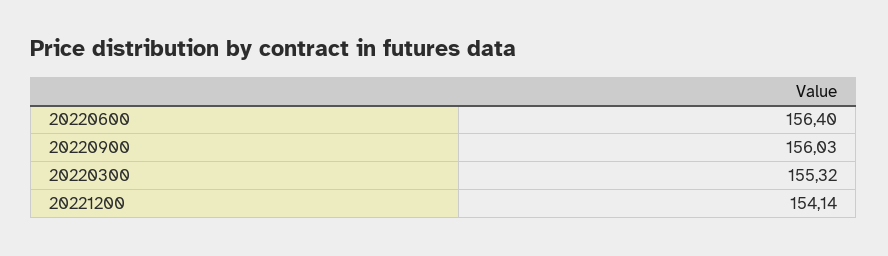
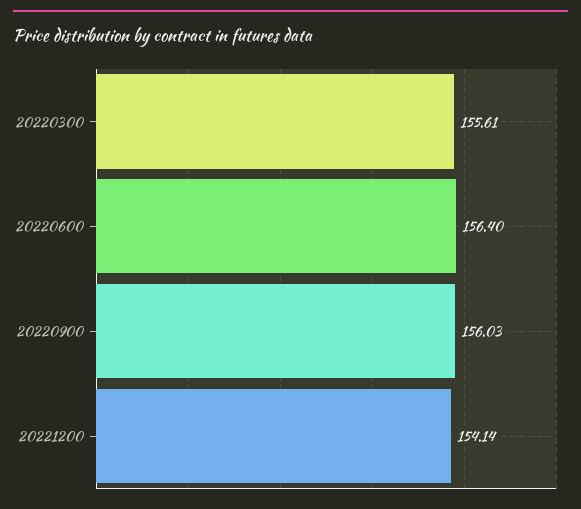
  {
    "20220600": 156.4,
    "20220900": 156.03,
-   "20220300": 155.32,
+   "20220300": 155.61,
    "20221200": 154.14
  }

